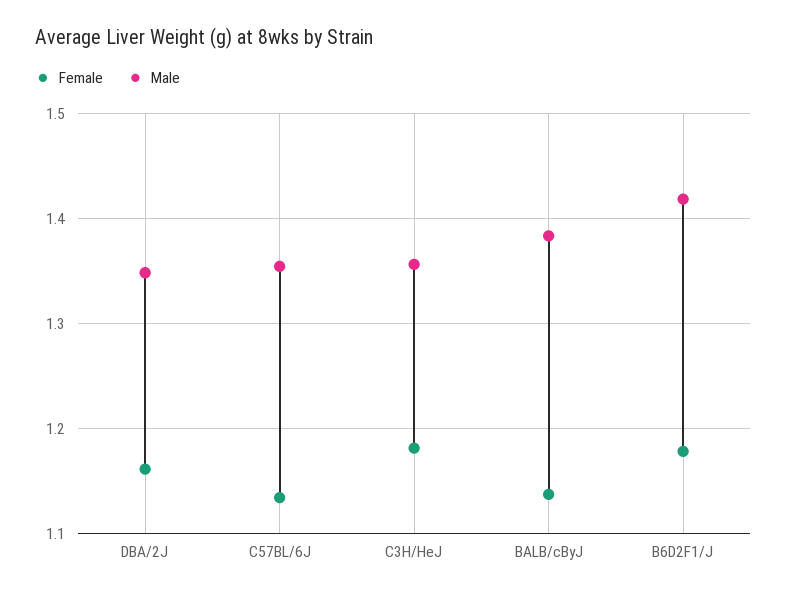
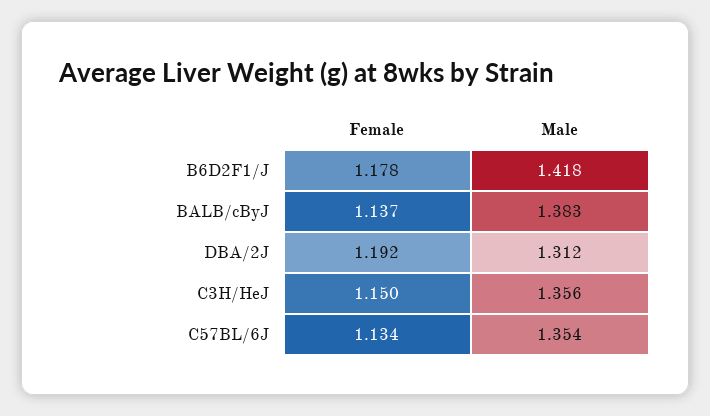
  {
    "Female": {
-     "DBA/2J": 1.16,
+     "DBA/2J": 1.192,
      "C57BL/6J": 1.134,
-     "C3H/HeJ": 1.18,
+     "C3H/HeJ": 1.15,
      "BALB/cByJ": 1.137,
      "B6D2F1/J": 1.178
    },
    "Male": {
-     "DBA/2J": 1.35,
+     "DBA/2J": 1.312,
      "C57BL/6J": 1.354,
      "C3H/HeJ": 1.356,
      "BALB/cByJ": 1.383,
      "B6D2F1/J": 1.418
    }
  }

